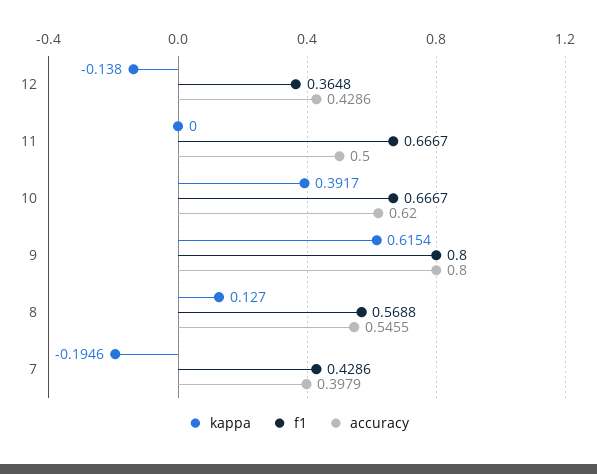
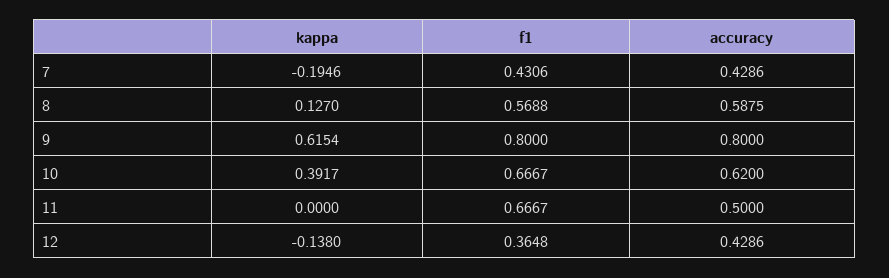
  {
    "kappa": {
      "12": -0.138,
      "11": 0,
      "10": 0.3917,
      "9": 0.6154,
      "8": 0.127,
      "7": -0.1946
    },
    "f1": {
      "12": 0.3648,
      "11": 0.6667,
      "10": 0.6667,
      "9": 0.8,
      "8": 0.5688,
-     "7": 0.4286
+     "7": 0.4306
    },
    "accuracy": {
      "12": 0.4286,
      "11": 0.5,
      "10": 0.62,
      "9": 0.8,
-     "8": 0.5455,
+     "8": 0.5875,
-     "7": 0.3979
+     "7": 0.4286
    }
  }

